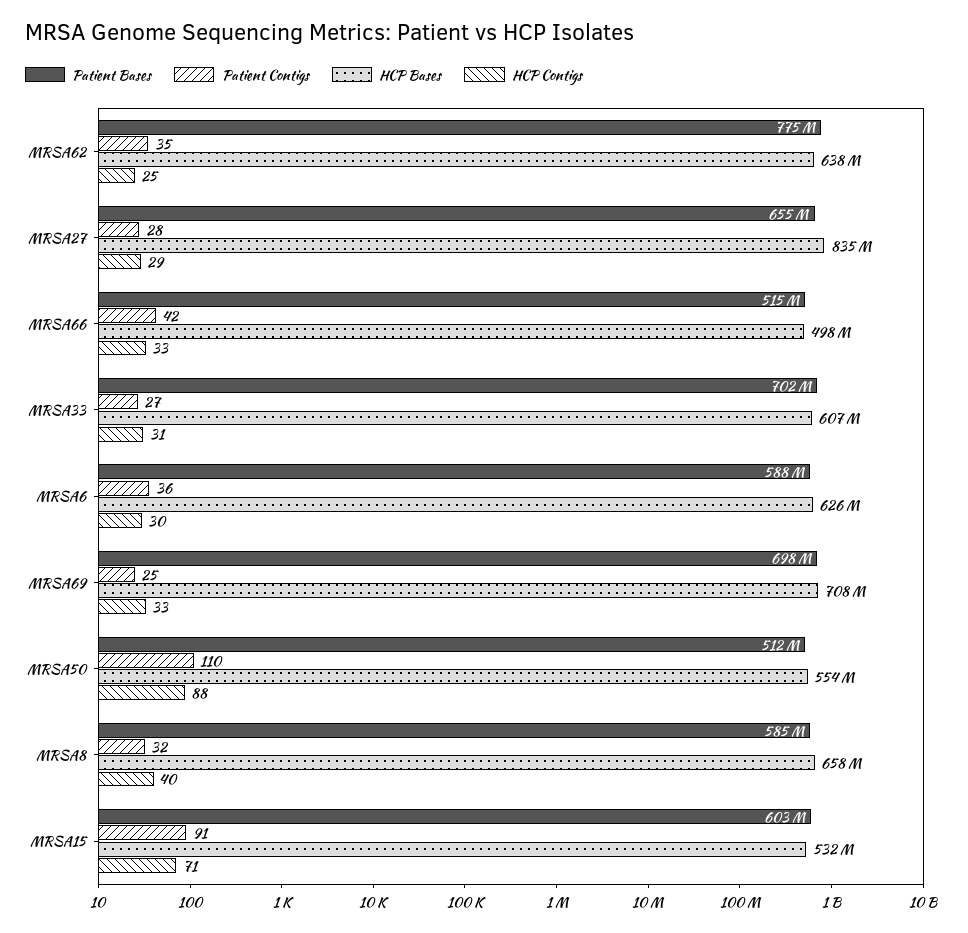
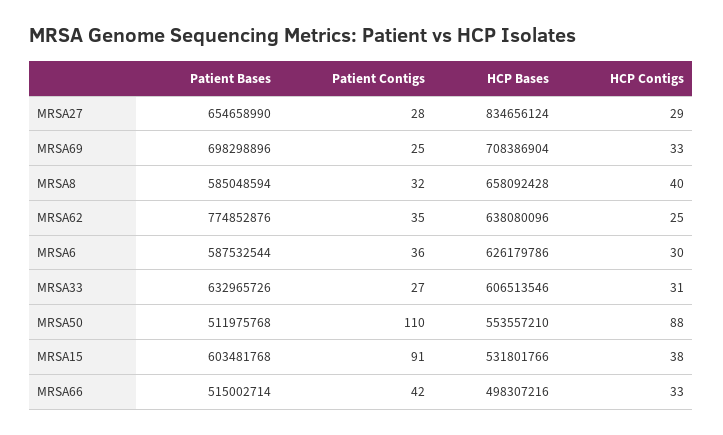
  {
    "Patient Bases": {
      "MRSA62": 774852876,
      "MRSA27": 654658990,
      "MRSA66": 515002714,
-     "MRSA33": 702000000,
+     "MRSA33": 632965726,
      "MRSA6": 587532544,
      "MRSA69": 698298896,
      "MRSA50": 511975768,
      "MRSA8": 585048594,
      "MRSA15": 603481768
    },
    "Patient Contigs": {
      "MRSA62": 35,
      "MRSA27": 28,
      "MRSA66": 42,
      "MRSA33": 27,
      "MRSA6": 36,
      "MRSA69": 25,
      "MRSA50": 110,
      "MRSA8": 32,
      "MRSA15": 91
    },
    "HCP Bases": {
      "MRSA62": 638080096,
      "MRSA27": 834656124,
      "MRSA66": 498307216,
      "MRSA33": 606513546,
      "MRSA6": 626179786,
      "MRSA69": 708386904,
      "MRSA50": 553557210,
      "MRSA8": 658092428,
      "MRSA15": 531801766
    },
    "HCP Contigs": {
      "MRSA62": 25,
      "MRSA27": 29,
      "MRSA66": 33,
      "MRSA33": 31,
      "MRSA6": 30,
      "MRSA69": 33,
      "MRSA50": 88,
      "MRSA8": 40,
-     "MRSA15": 71
+     "MRSA15": 38
    }
  }

